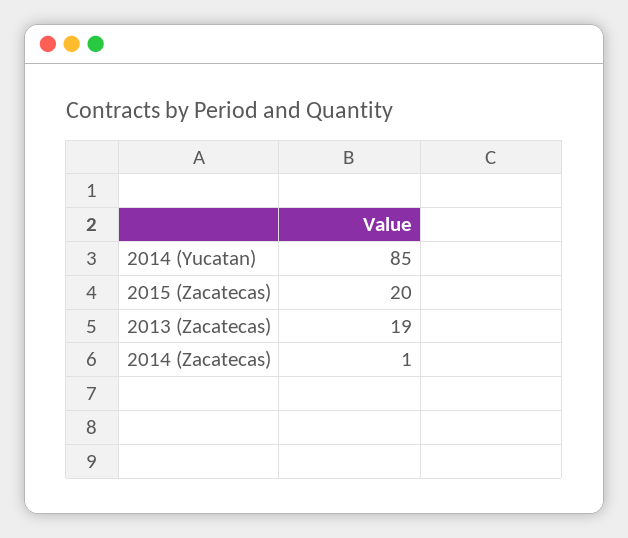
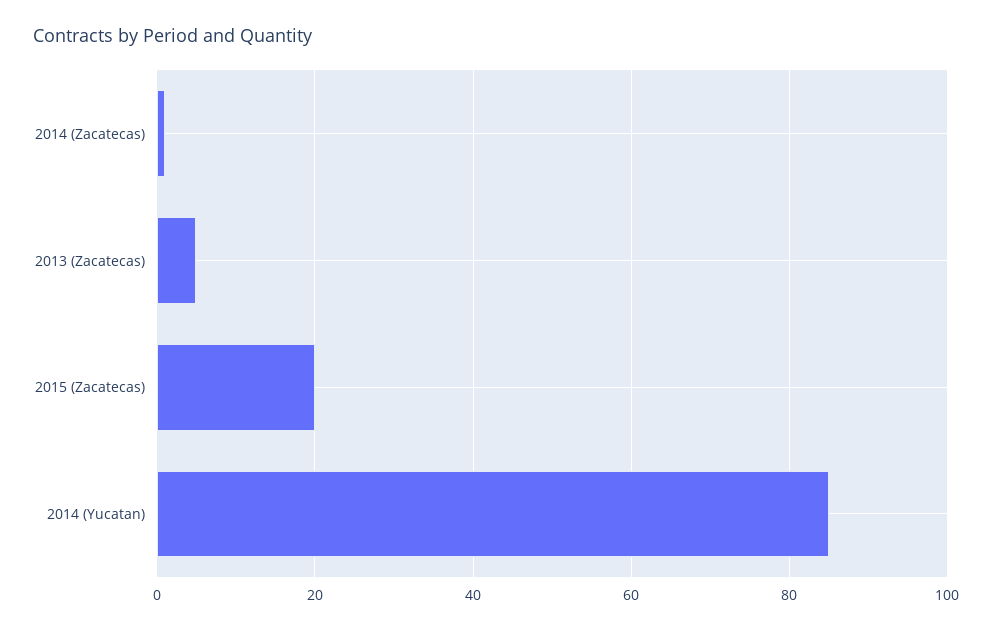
  {
    "2014 (Yucatan)": 85,
    "2015 (Zacatecas)": 20,
-   "2013 (Zacatecas)": 19,
+   "2013 (Zacatecas)": 5,
    "2014 (Zacatecas)": 1
  }

